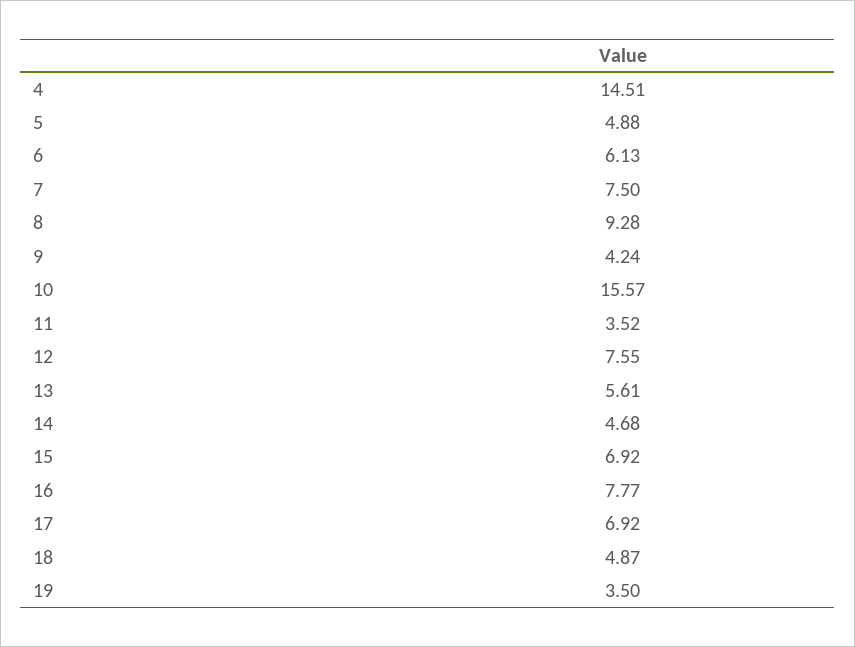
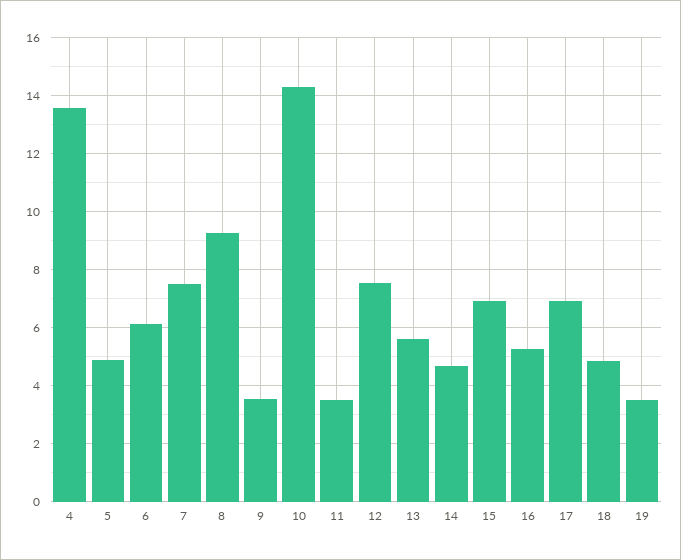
  {
-   "4": 14.51,
+   "4": 13.5,
    "5": 4.88,
    "6": 6.13,
    "7": 7.5,
    "8": 9.28,
-   "9": 4.24,
+   "9": 3.5,
-   "10": 15.57,
+   "10": 14.25,
    "11": 3.52,
    "12": 7.55,
    "13": 5.61,
    "14": 4.68,
    "15": 6.92,
-   "16": 7.77,
+   "16": 5.25,
    "17": 6.92,
    "18": 4.87,
    "19": 3.5
  }

